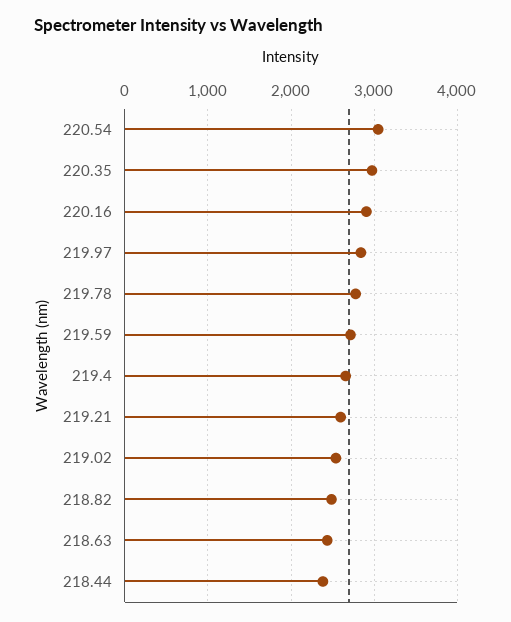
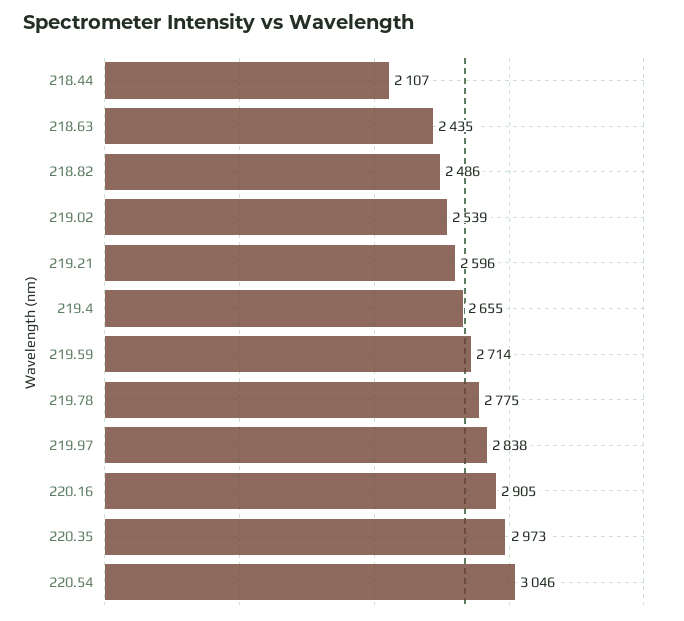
  {
    "220.54": 3046,
    "220.35": 2973,
    "220.16": 2905,
    "219.97": 2838,
    "219.78": 2775,
    "219.59": 2714,
    "219.4": 2655,
    "219.21": 2596,
    "219.02": 2539,
    "218.82": 2486,
    "218.63": 2435,
-   "218.44": 2400
+   "218.44": 2107
  }

